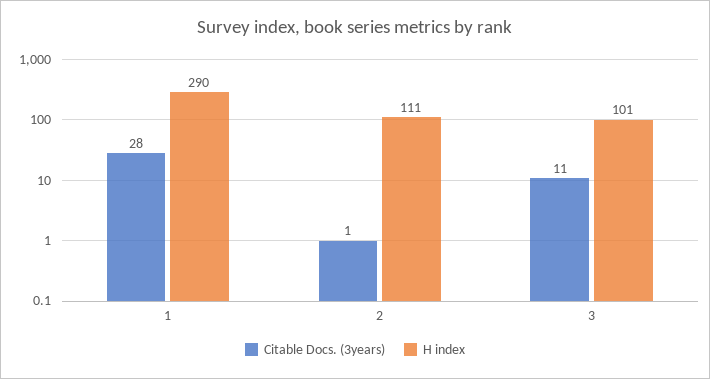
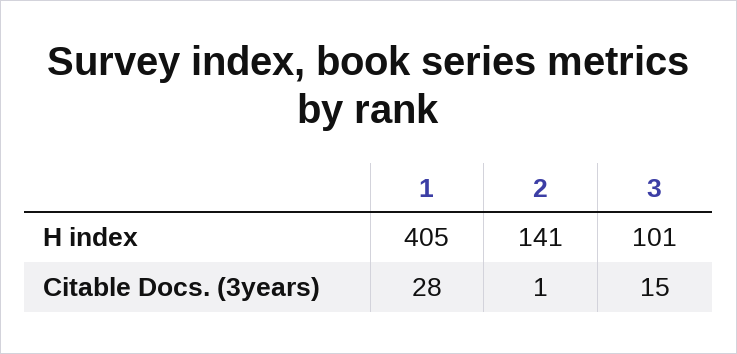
  {
    "Citable Docs. (3years)": {
      "1": 28,
      "2": 1,
-     "3": 11
+     "3": 15
    },
    "H index": {
-     "1": 290,
+     "1": 405,
-     "2": 111,
+     "2": 141,
      "3": 101
    }
  }

